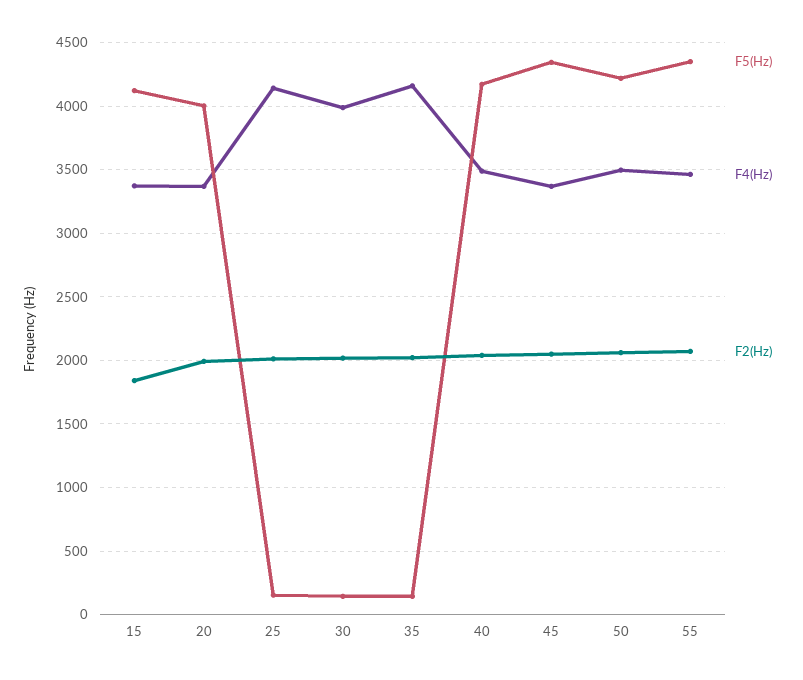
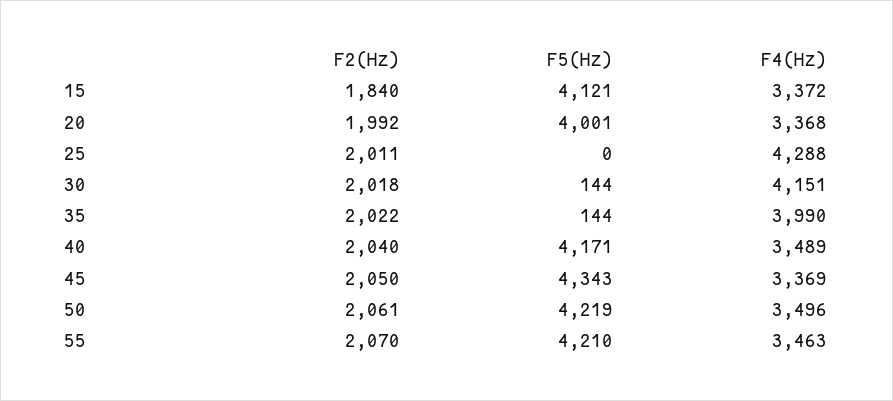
  {
    "F5(Hz)": {
      "15": 4121,
      "20": 4001,
-     "25": 150,
+     "25": 0,
      "30": 144,
      "35": 144,
      "40": 4171,
      "45": 4343,
      "50": 4219,
-     "55": 4350
+     "55": 4210
    },
    "F4(Hz)": {
      "15": 3372,
      "20": 3368,
-     "25": 4150,
+     "25": 4288,
-     "30": 4000,
+     "30": 4151,
-     "35": 4150,
+     "35": 3990,
      "40": 3489,
      "45": 3369,
      "50": 3496,
      "55": 3463
    },
    "F2(Hz)": {
      "15": 1840,
      "20": 1992,
      "25": 2011,
      "30": 2018,
      "35": 2022,
      "40": 2040,
      "45": 2050,
      "50": 2061,
      "55": 2070
    }
  }

